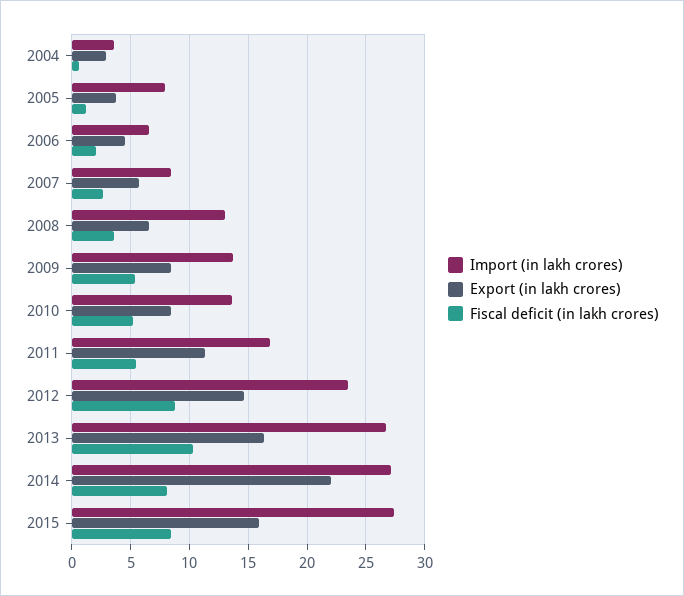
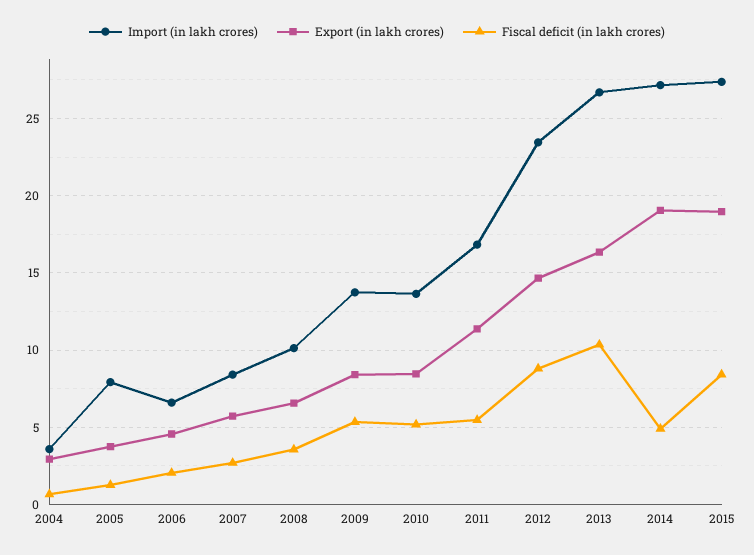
  {
    "Import (in lakh crores)": {
      "2004": 3.5,
      "2005": 8,
      "2006": 6.5,
      "2007": 8.5,
-     "2008": 13,
+     "2008": 10,
      "2009": 13.5,
      "2010": 13.5,
      "2011": 17,
      "2012": 23.5,
      "2013": 26.5,
      "2014": 27,
      "2015": 27.5
    },
    "Export (in lakh crores)": {
      "2004": 3,
      "2005": 4,
      "2006": 4.5,
      "2007": 5.5,
      "2008": 6.5,
      "2009": 8.5,
      "2010": 8.5,
      "2011": 11.5,
      "2012": 14.5,
      "2013": 16.5,
-     "2014": 22,
+     "2014": 19,
-     "2015": 16
+     "2015": 19
    },
    "Fiscal deficit (in lakh crores)": {
      "2004": 0.5,
      "2005": 1.5,
      "2006": 2,
      "2007": 2.5,
      "2008": 3.5,
      "2009": 5.5,
      "2010": 5,
      "2011": 5.5,
      "2012": 9,
      "2013": 10.5,
-     "2014": 8,
+     "2014": 5,
      "2015": 8.5
    }
  }

